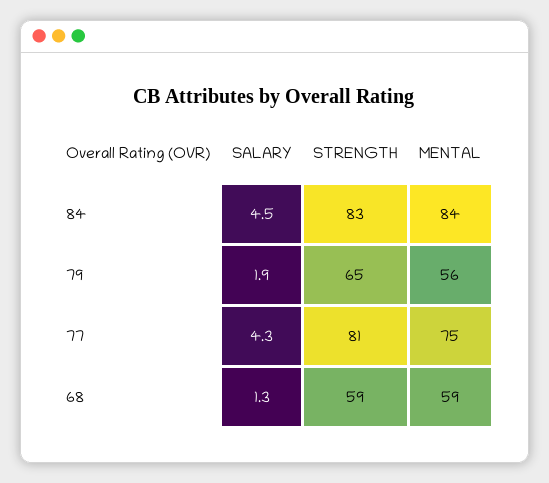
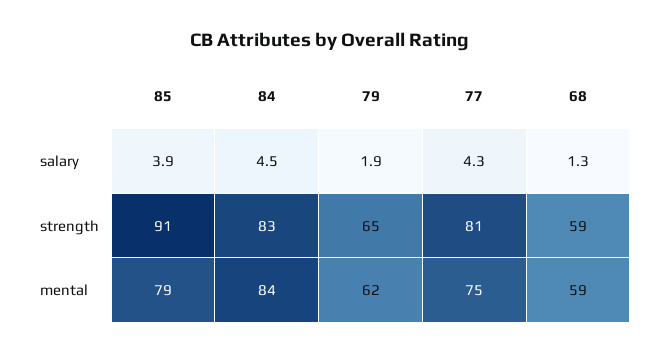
  {
    "SALARY": {
      "84": 4.5,
      "79": 1.9,
      "77": 4.3,
-     "68": 1.3
+     "68": 1.3,
+     "85": 3.9
    },
    "STRENGTH": {
      "84": 83,
      "79": 65,
      "77": 81,
-     "68": 59
+     "68": 59,
+     "85": 91
    },
    "MENTAL": {
      "84": 84,
-     "79": 56,
+     "79": 62,
      "77": 75,
-     "68": 59
+     "68": 59,
+     "85": 79
    }
  }

